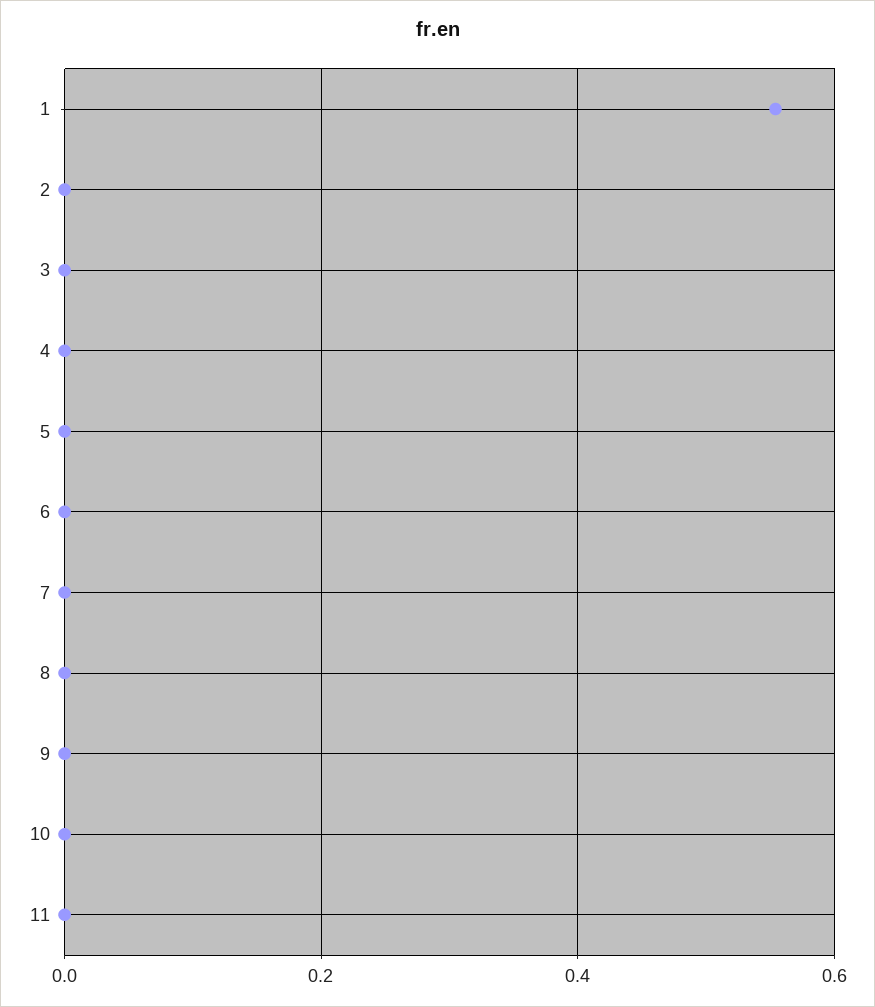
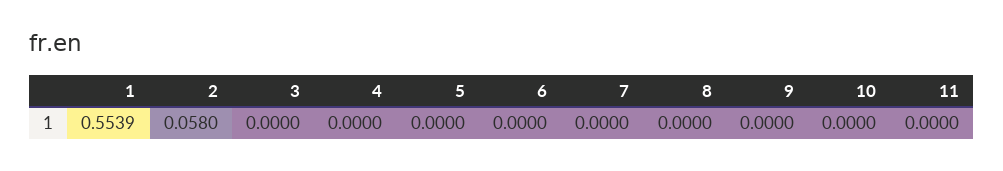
  {
    "1": 0.5539,
-   "2": 0,
+   "2": 0.058,
    "3": 0,
    "4": 0,
    "5": 0,
    "6": 0,
    "7": 0,
    "8": 0,
    "9": 0,
    "10": 0,
    "11": 0
  }

